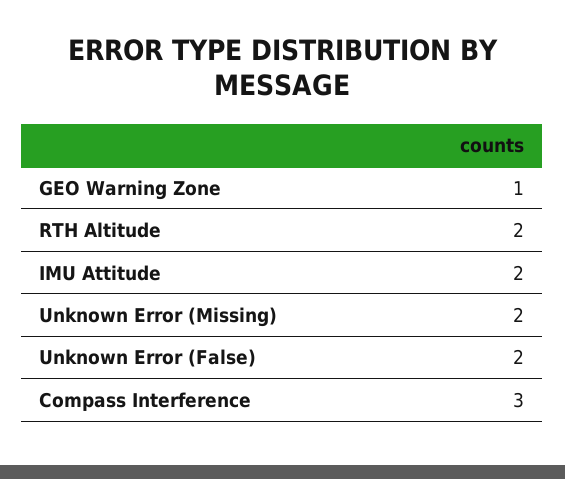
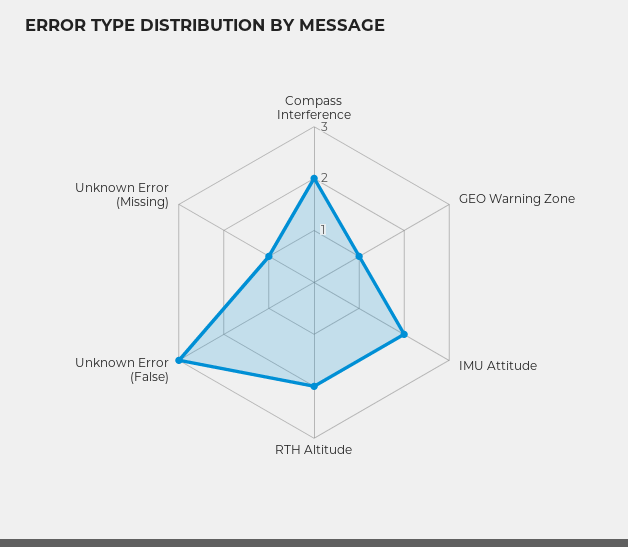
  {
    "GEO Warning Zone": 1,
    "RTH Altitude": 2,
    "IMU Attitude": 2,
-   "Unknown Error (Missing)": 2,
+   "Unknown Error (Missing)": 1,
-   "Unknown Error (False)": 2,
+   "Unknown Error (False)": 3,
-   "Compass Interference": 3
+   "Compass Interference": 2
  }

